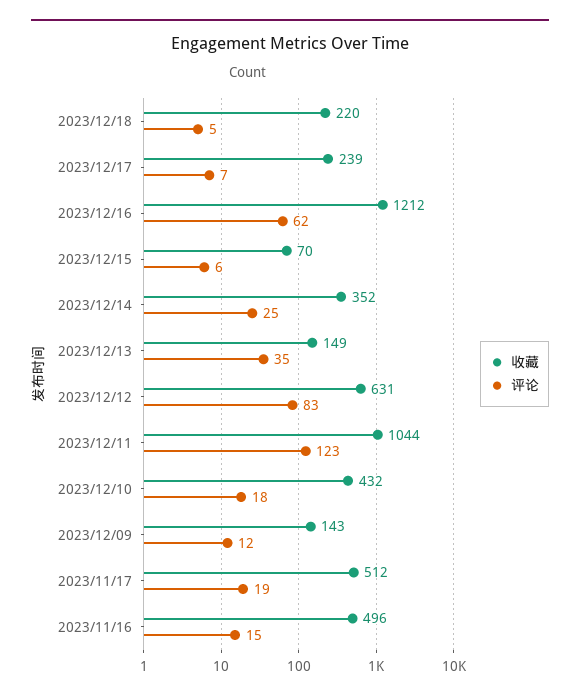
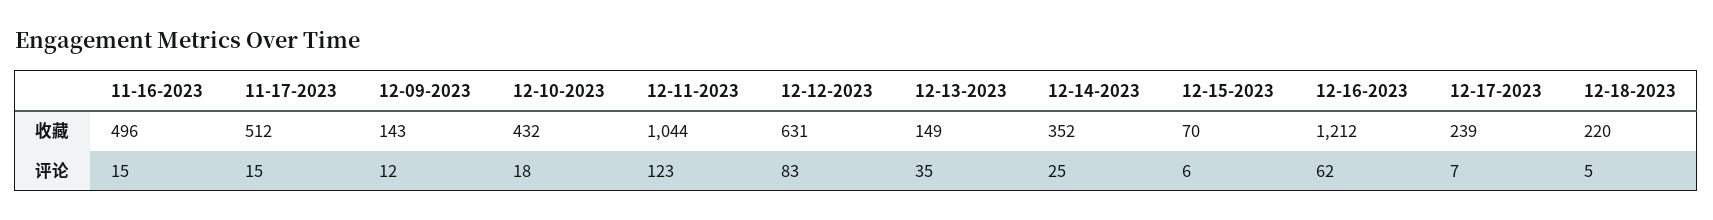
  {
    "收藏": {
      "2023/12/18": 220,
      "2023/12/17": 239,
      "2023/12/16": 1212,
      "2023/12/15": 70,
      "2023/12/14": 352,
      "2023/12/13": 149,
      "2023/12/12": 631,
      "2023/12/11": 1044,
      "2023/12/10": 432,
      "2023/12/09": 143,
      "2023/11/17": 512,
      "2023/11/16": 496
    },
    "评论": {
      "2023/12/18": 5,
      "2023/12/17": 7,
      "2023/12/16": 62,
      "2023/12/15": 6,
      "2023/12/14": 25,
      "2023/12/13": 35,
      "2023/12/12": 83,
      "2023/12/11": 123,
      "2023/12/10": 18,
      "2023/12/09": 12,
-     "2023/11/17": 19,
+     "2023/11/17": 15,
      "2023/11/16": 15
    }
  }

